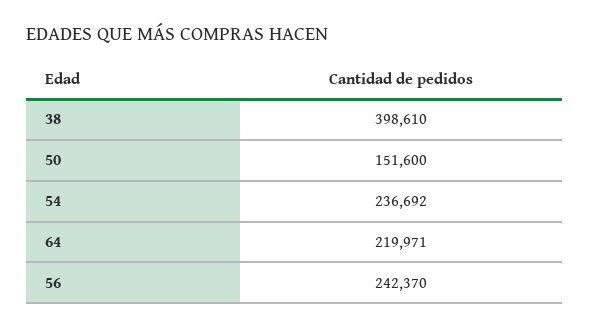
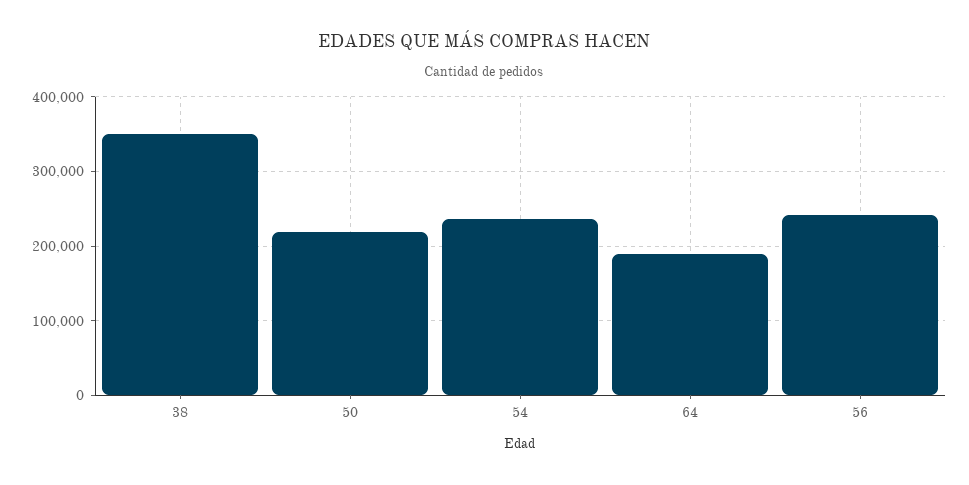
  {
-   "38": 398610,
+   "38": 350000,
-   "50": 151600,
+   "50": 220000,
    "54": 236692,
-   "64": 219971,
+   "64": 190000,
    "56": 242370
  }

